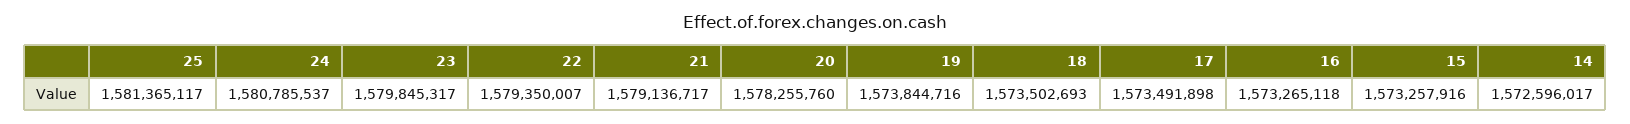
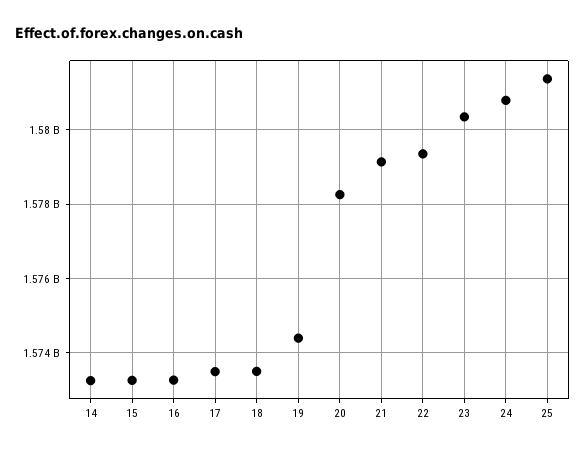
  {
    "25": 1581365117,
    "24": 1580785537,
-   "23": 1579845317,
+   "23": 1580400000,
    "22": 1579350007,
    "21": 1579136717,
    "20": 1578255760,
-   "19": 1573844716,
+   "19": 1574400000,
    "18": 1573502693,
    "17": 1573491898,
    "16": 1573265118,
    "15": 1573257916,
-   "14": 1572596017
+   "14": 1573200000
  }

